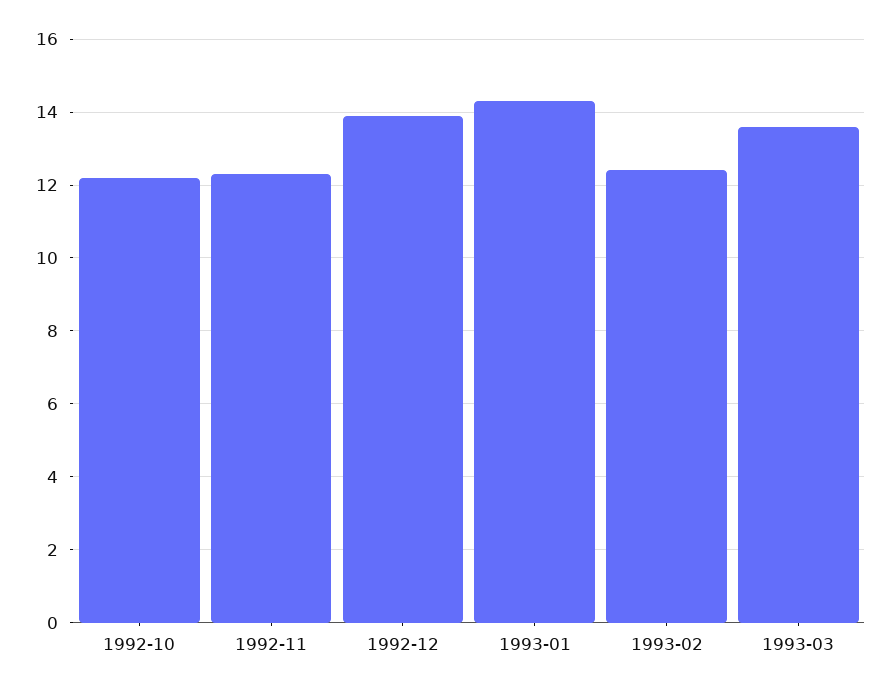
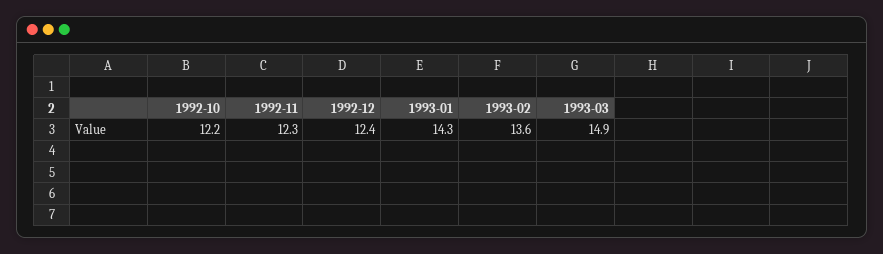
  {
    "1992-10": 12.2,
    "1992-11": 12.3,
-   "1992-12": 14,
+   "1992-12": 12.4,
    "1993-01": 14.3,
-   "1993-02": 12.5,
+   "1993-02": 13.6,
-   "1993-03": 13.5
+   "1993-03": 14.9
  }

